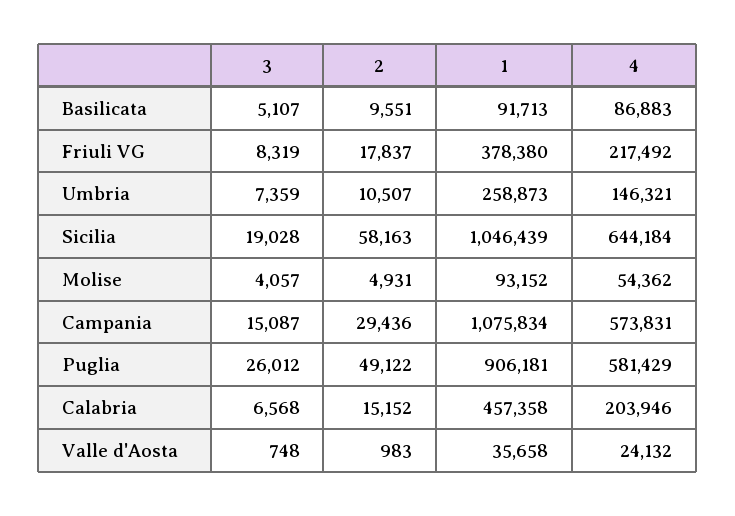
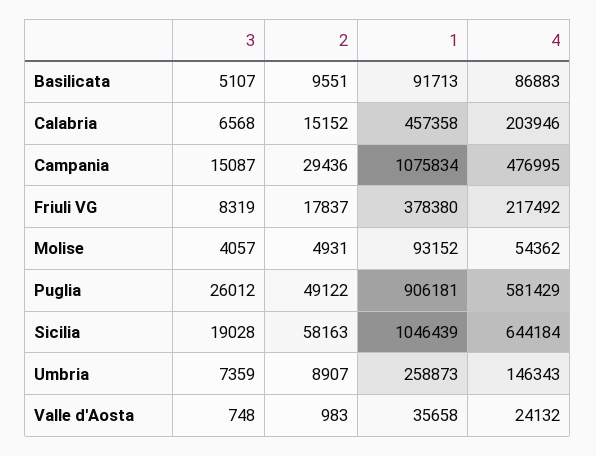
  {
    "3": {
      "Basilicata": 5107,
      "Friuli VG": 8319,
      "Umbria": 7359,
      "Sicilia": 19028,
      "Molise": 4057,
      "Campania": 15087,
      "Puglia": 26012,
      "Calabria": 6568,
      "Valle d'Aosta": 748
    },
    "2": {
      "Basilicata": 9551,
      "Friuli VG": 17837,
-     "Umbria": 10507,
+     "Umbria": 8907,
      "Sicilia": 58163,
      "Molise": 4931,
      "Campania": 29436,
      "Puglia": 49122,
      "Calabria": 15152,
      "Valle d'Aosta": 983
    },
    "1": {
      "Basilicata": 91713,
      "Friuli VG": 378380,
      "Umbria": 258873,
      "Sicilia": 1046439,
      "Molise": 93152,
      "Campania": 1075834,
      "Puglia": 906181,
      "Calabria": 457358,
      "Valle d'Aosta": 35658
    },
    "4": {
      "Basilicata": 86883,
      "Friuli VG": 217492,
-     "Umbria": 146321,
+     "Umbria": 146343,
      "Sicilia": 644184,
      "Molise": 54362,
-     "Campania": 573831,
+     "Campania": 476995,
      "Puglia": 581429,
      "Calabria": 203946,
      "Valle d'Aosta": 24132
    }
  }

